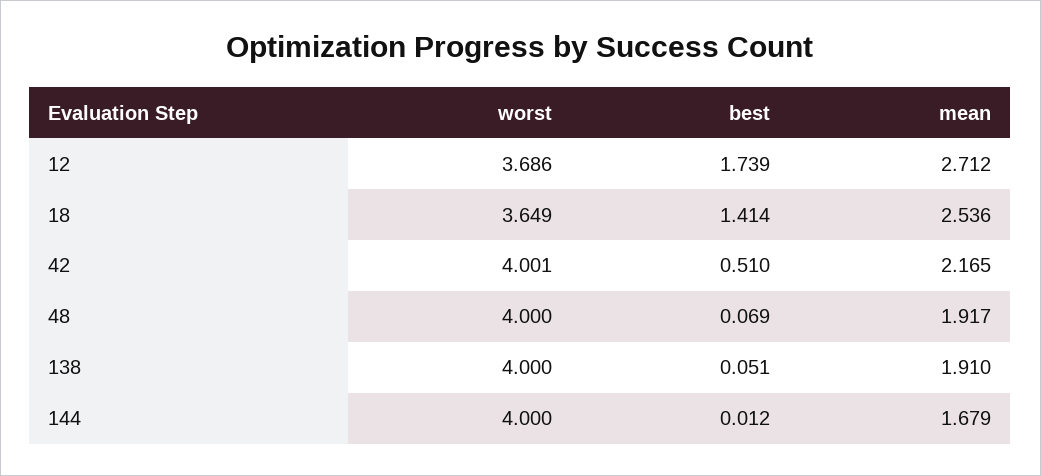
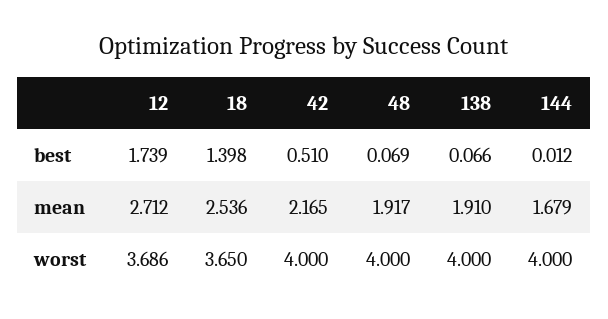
  {
    "worst": {
      "12": 3.686,
-     "18": 3.649,
+     "18": 3.65,
-     "42": 4.001,
+     "42": 4,
      "48": 4,
      "138": 4,
      "144": 4
    },
    "best": {
      "12": 1.739,
-     "18": 1.414,
+     "18": 1.398,
      "42": 0.51,
      "48": 0.069,
-     "138": 0.051,
+     "138": 0.066,
      "144": 0.012
    },
    "mean": {
      "12": 2.712,
      "18": 2.536,
      "42": 2.165,
      "48": 1.917,
      "138": 1.91,
      "144": 1.679
    }
  }

